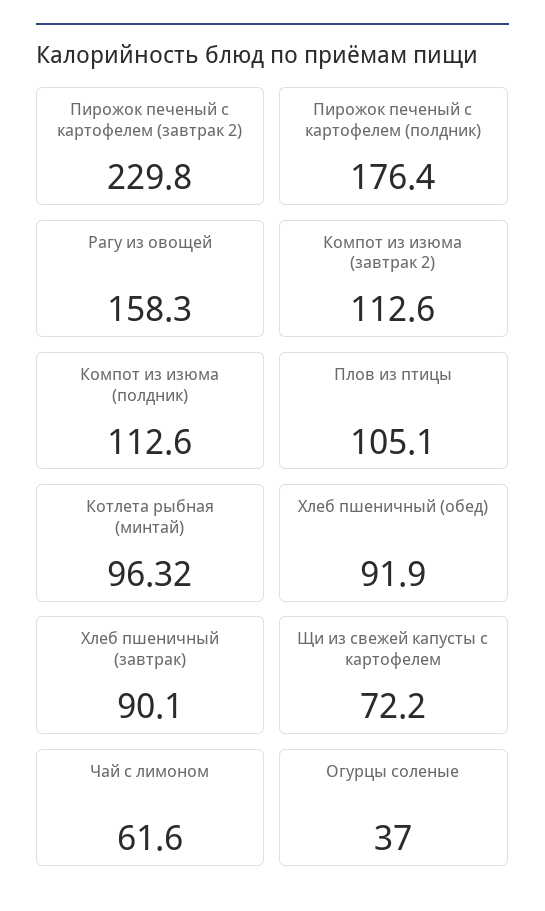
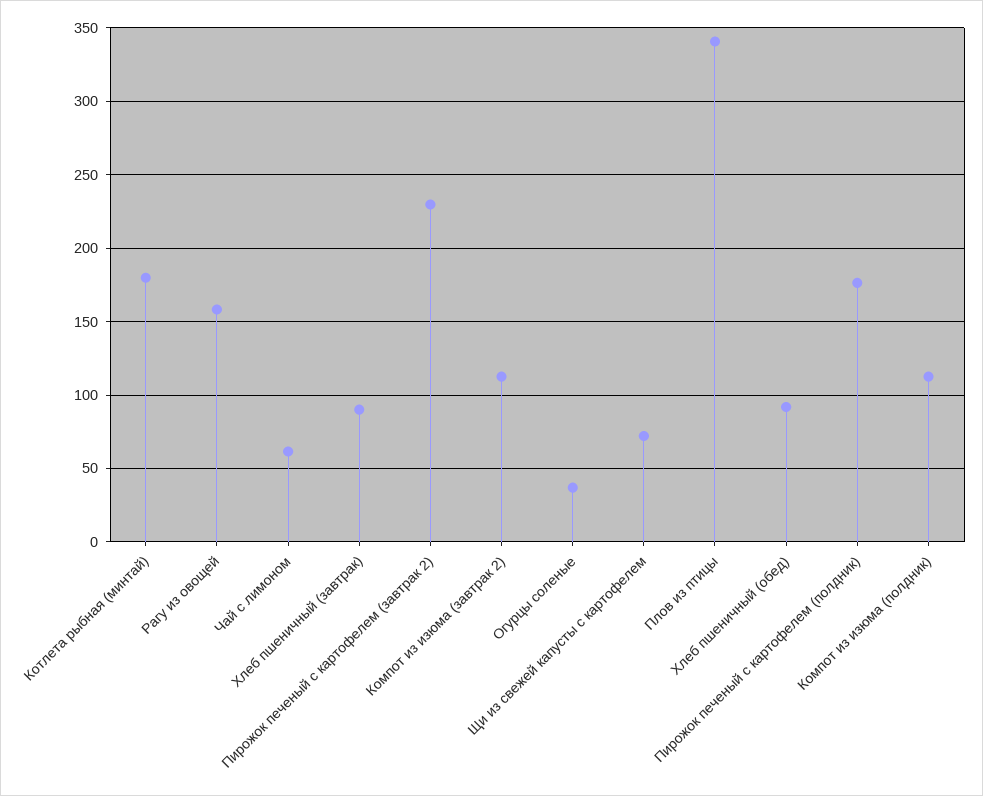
  {
    "Пирожок печеный с картофелем (завтрак 2)": 229.8,
    "Пирожок печеный с картофелем (полдник)": 176.4,
    "Рагу из овощей": 158.3,
    "Компот из изюма (завтрак 2)": 112.6,
    "Компот из изюма (полдник)": 112.6,
-   "Плов из птицы": 105.1,
+   "Плов из птицы": 340,
-   "Котлета рыбная (минтай)": 96.32,
+   "Котлета рыбная (минтай)": 180,
    "Хлеб пшеничный (обед)": 91.9,
    "Хлеб пшеничный (завтрак)": 90.1,
    "Щи из свежей капусты с картофелем": 72.2,
    "Чай с лимоном": 61.6,
    "Огурцы соленые": 37
  }

